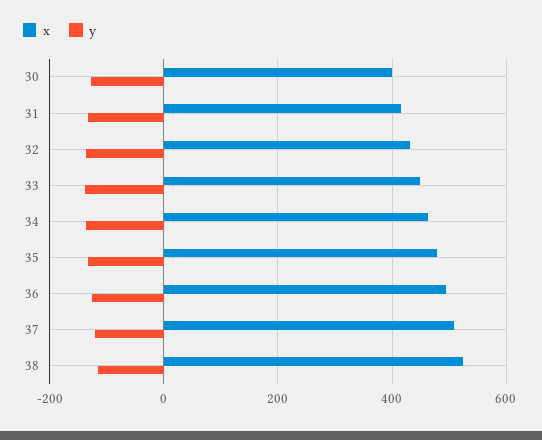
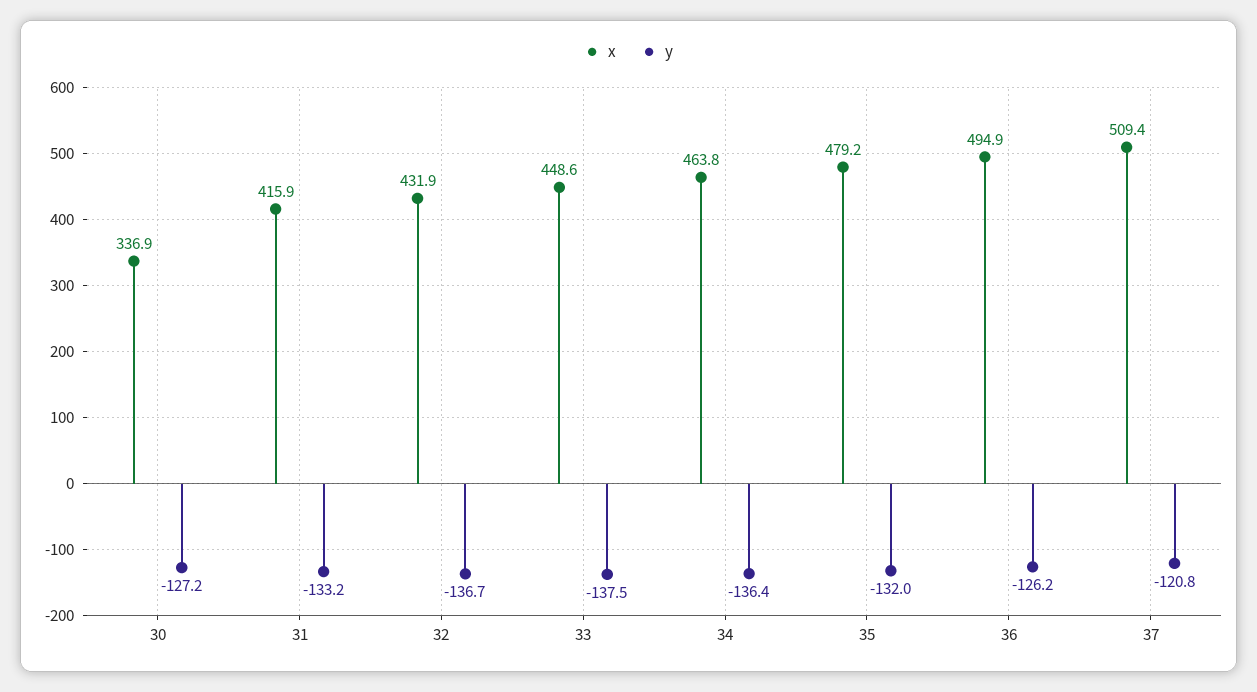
  {
    "x": {
-     "30": 400,
+     "30": 336.9,
      "31": 415.9,
      "32": 431.9,
      "33": 448.6,
      "34": 463.8,
      "35": 479.2,
      "36": 494.9,
-     "37": 509.4,
+     "37": 509.4
-     "38": 520
    },
    "y": {
      "30": -127.2,
      "31": -133.2,
      "32": -136.7,
      "33": -137.5,
      "34": -136.4,
      "35": -132,
      "36": -126.2,
-     "37": -120.8,
+     "37": -120.8
-     "38": -120
    }
  }

